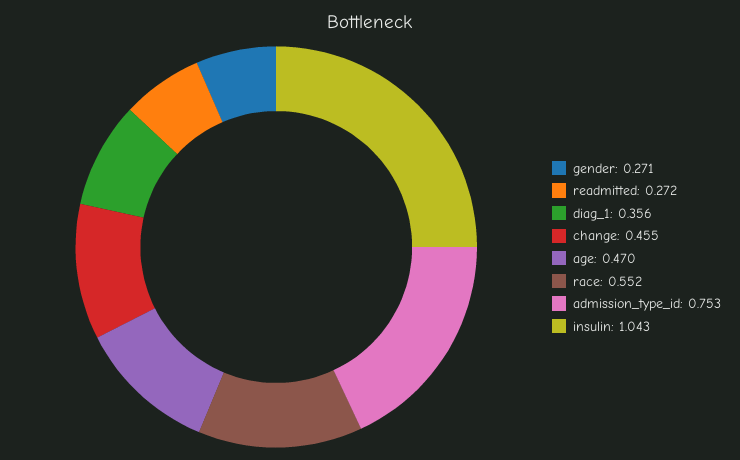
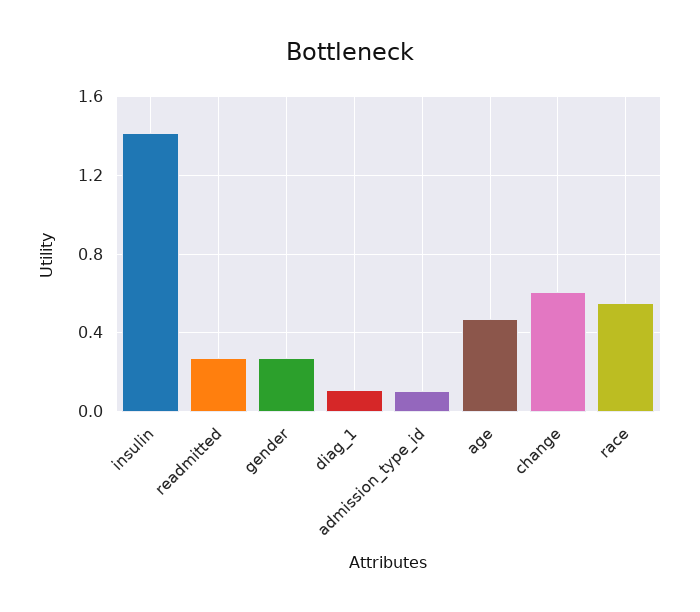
  {
    "gender": 0.271,
    "readmitted": 0.272,
-   "diag_1": 0.356,
+   "diag_1": 0.1,
-   "change": 0.455,
+   "change": 0.6,
    "age": 0.47,
    "race": 0.552,
-   "admission_type_id": 0.753,
+   "admission_type_id": 0.1,
-   "insulin": 1.043
+   "insulin": 1.4
  }

